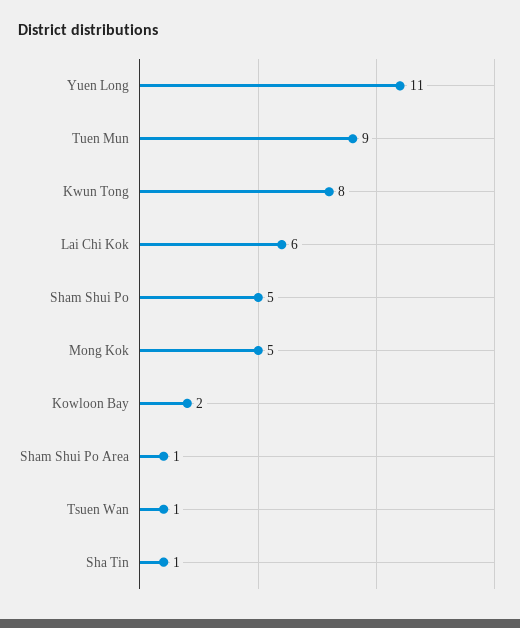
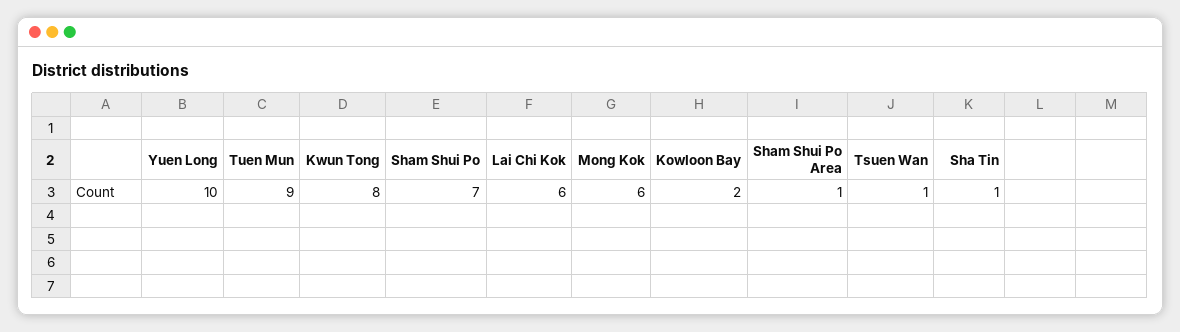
  {
-   "Yuen Long": 11,
+   "Yuen Long": 10,
    "Tuen Mun": 9,
    "Kwun Tong": 8,
    "Lai Chi Kok": 6,
-   "Sham Shui Po": 5,
+   "Sham Shui Po": 7,
-   "Mong Kok": 5,
+   "Mong Kok": 6,
    "Kowloon Bay": 2,
    "Sham Shui Po Area": 1,
    "Tsuen Wan": 1,
    "Sha Tin": 1
  }

